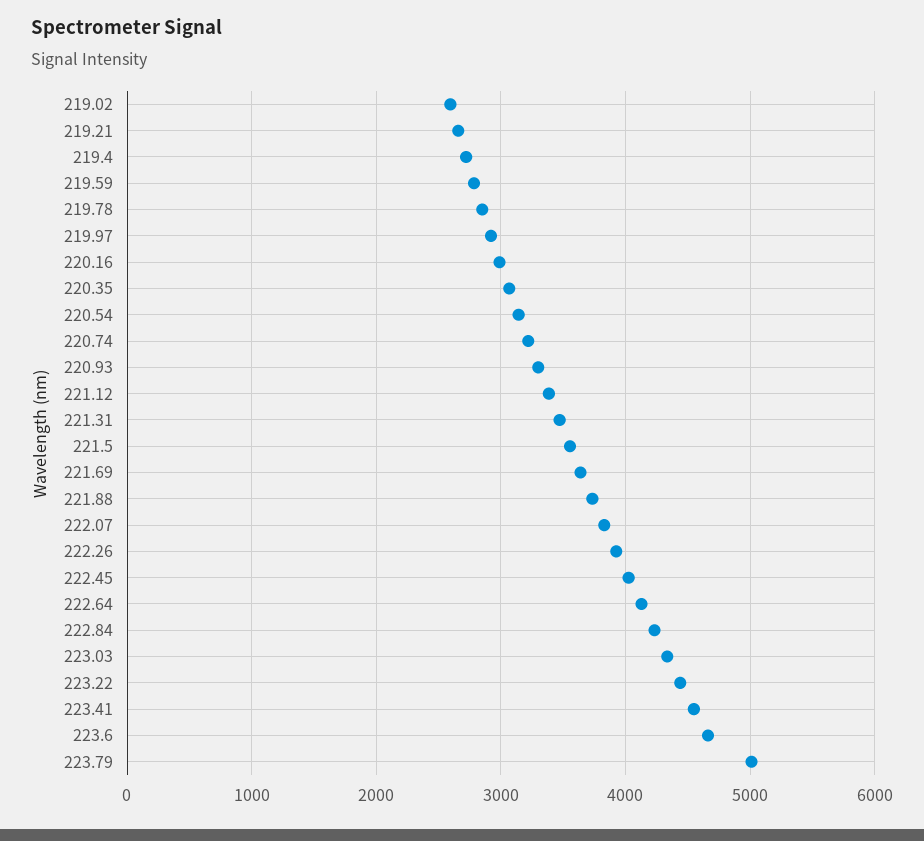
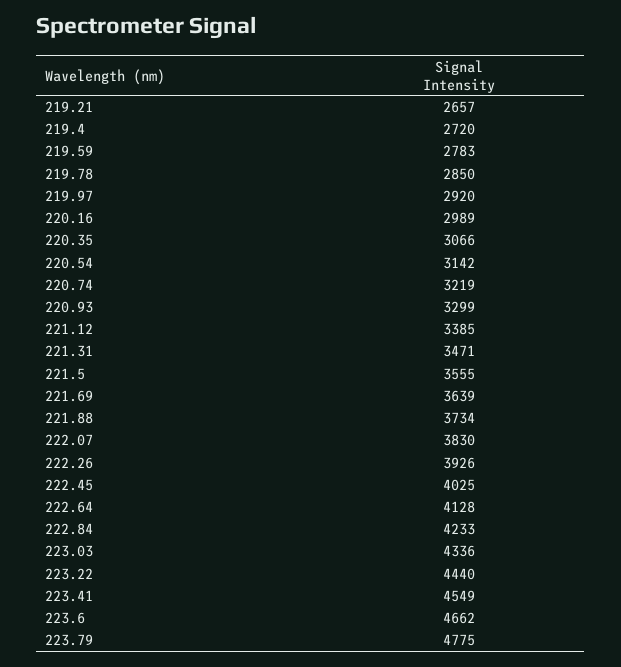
  {
-   "219.02": 2600,
    "219.21": 2657,
    "219.4": 2720,
    "219.59": 2783,
    "219.78": 2850,
    "219.97": 2920,
    "220.16": 2989,
    "220.35": 3066,
    "220.54": 3142,
    "220.74": 3219,
    "220.93": 3299,
    "221.12": 3385,
    "221.31": 3471,
    "221.5": 3555,
    "221.69": 3639,
    "221.88": 3734,
    "222.07": 3830,
    "222.26": 3926,
    "222.45": 4025,
    "222.64": 4128,
    "222.84": 4233,
    "223.03": 4336,
    "223.22": 4440,
    "223.41": 4549,
    "223.6": 4662,
-   "223.79": 5000
+   "223.79": 4775
  }

